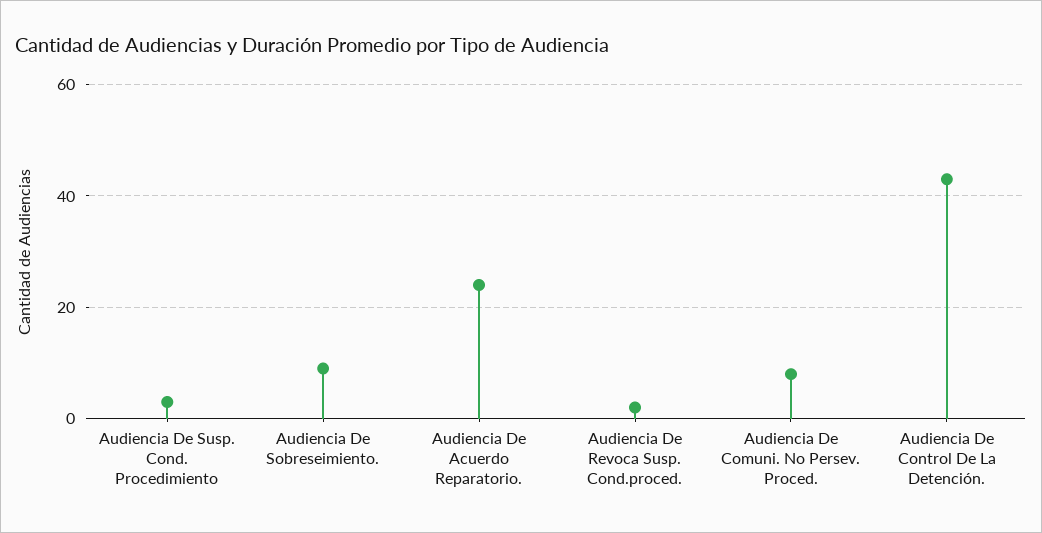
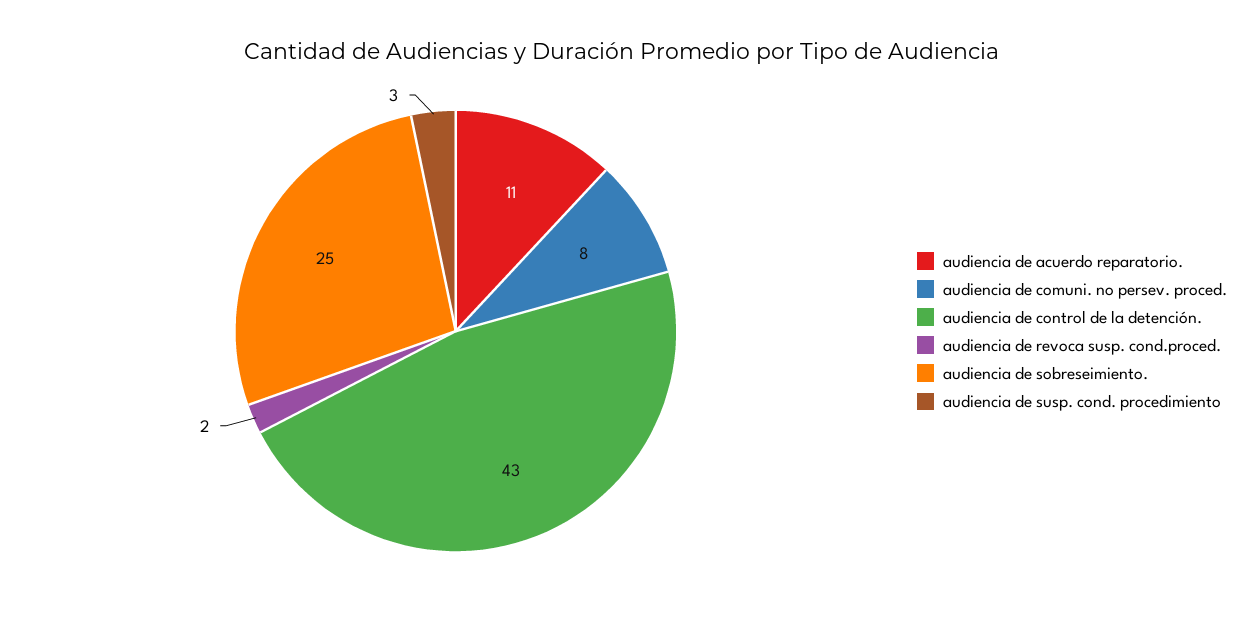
  {
    "Audiencia De Susp. Cond. Procedimiento": 3,
-   "Audiencia De Sobreseimiento.": 10,
+   "Audiencia De Sobreseimiento.": 25,
-   "Audiencia De Acuerdo Reparatorio.": 25,
+   "Audiencia De Acuerdo Reparatorio.": 11,
    "Audiencia De Revoca Susp. Cond.proced.": 2,
    "Audiencia De Comuni. No Persev. Proced.": 8,
    "Audiencia De Control De La Detención.": 43
  }

